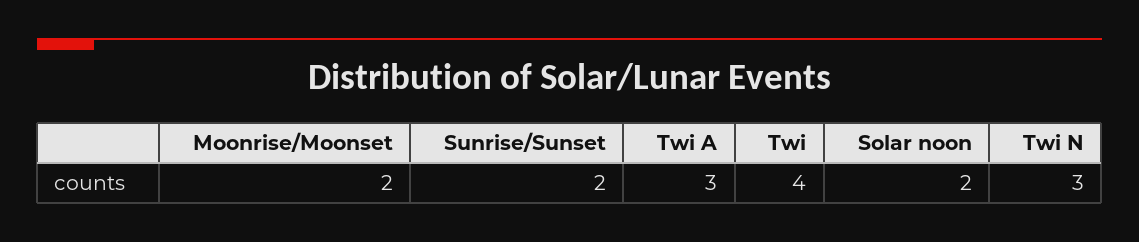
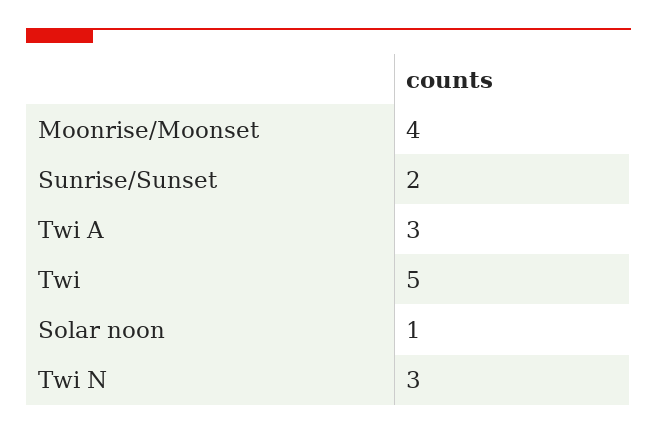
  {
-   "Moonrise/Moonset": 2,
+   "Moonrise/Moonset": 4,
    "Sunrise/Sunset": 2,
    "Twi A": 3,
-   "Twi": 4,
+   "Twi": 5,
-   "Solar noon": 2,
+   "Solar noon": 1,
    "Twi N": 3
  }

